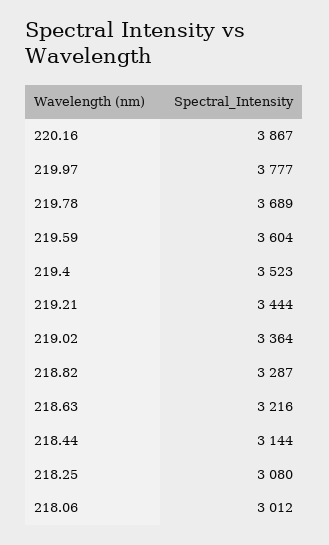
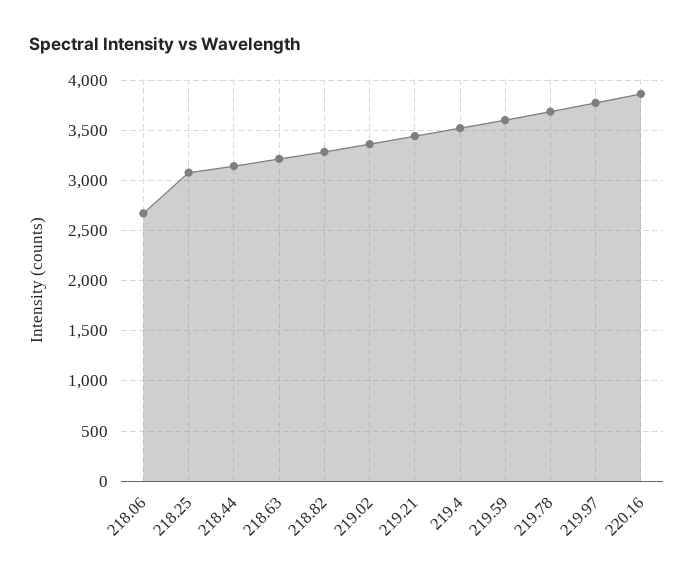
  {
    "220.16": 3867,
    "219.97": 3777,
    "219.78": 3689,
    "219.59": 3604,
    "219.4": 3523,
    "219.21": 3444,
    "219.02": 3364,
    "218.82": 3287,
    "218.63": 3216,
    "218.44": 3144,
    "218.25": 3080,
-   "218.06": 3012
+   "218.06": 2700
  }

